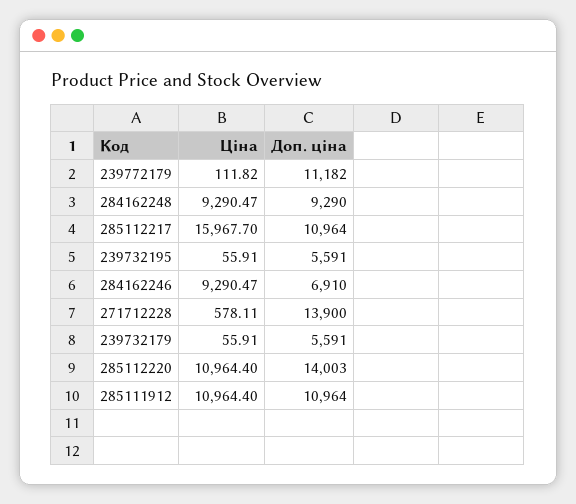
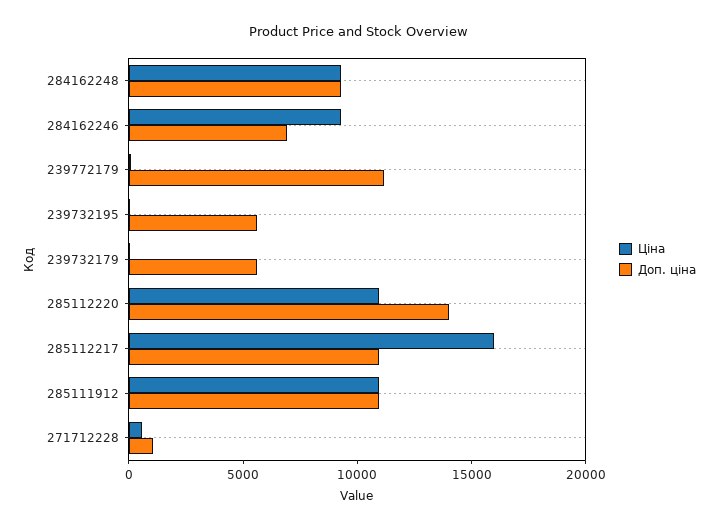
  {
    "Ціна": {
      "239772179": 111.82,
      "284162248": 9290.47,
      "285112217": 15967.7,
      "239732195": 55.91,
      "284162246": 9290.47,
      "271712228": 578.11,
      "239732179": 55.91,
      "285112220": 10964.4,
      "285111912": 10964.4
    },
    "Доп. ціна": {
      "239772179": 11182,
      "284162248": 9290,
      "285112217": 10964,
      "239732195": 5591,
      "284162246": 6910,
-     "271712228": 13900,
+     "271712228": 1000,
      "239732179": 5591,
      "285112220": 14003,
      "285111912": 10964
    }
  }

